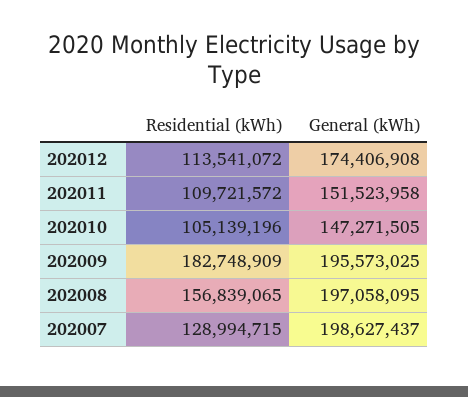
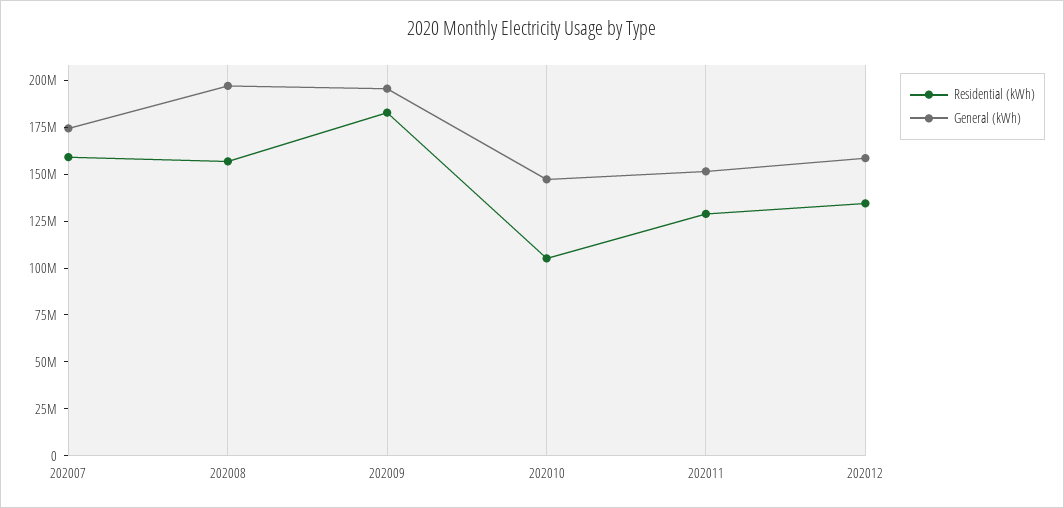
  {
    "Residential (kWh)": {
-     "202012": 113541072,
+     "202012": 135000000,
-     "202011": 109721572,
+     "202011": 130000000,
      "202010": 105139196,
      "202009": 182748909,
      "202008": 156839065,
-     "202007": 128994715
+     "202007": 160000000
    },
    "General (kWh)": {
-     "202012": 174406908,
+     "202012": 160000000,
      "202011": 151523958,
      "202010": 147271505,
      "202009": 195573025,
      "202008": 197058095,
-     "202007": 198627437
+     "202007": 175000000
    }
  }

